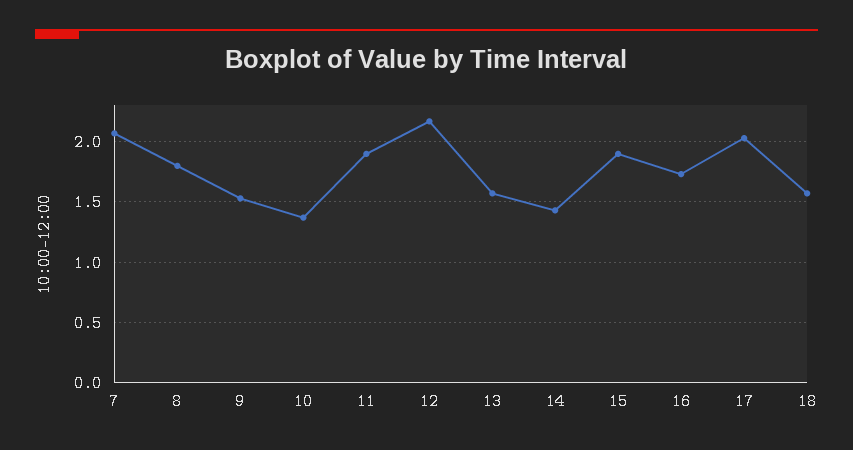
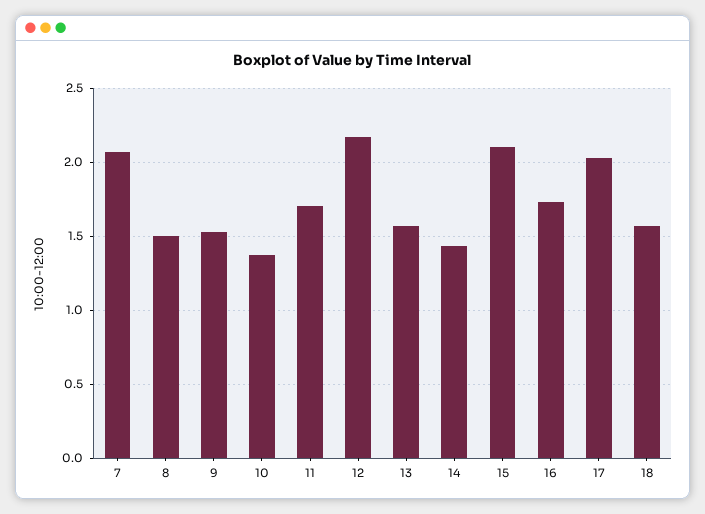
  {
    "7": 2.05,
-   "8": 1.8,
+   "8": 1.5,
    "9": 1.55,
    "10": 1.35,
-   "11": 1.9,
+   "11": 1.7,
    "12": 2.15,
    "13": 1.55,
    "14": 1.45,
-   "15": 1.9,
+   "15": 2.1,
    "16": 1.75,
    "17": 2.05,
    "18": 1.55
  }

